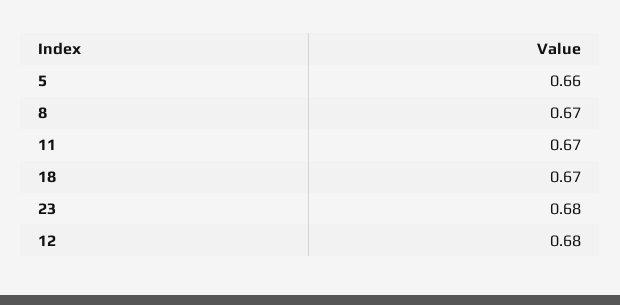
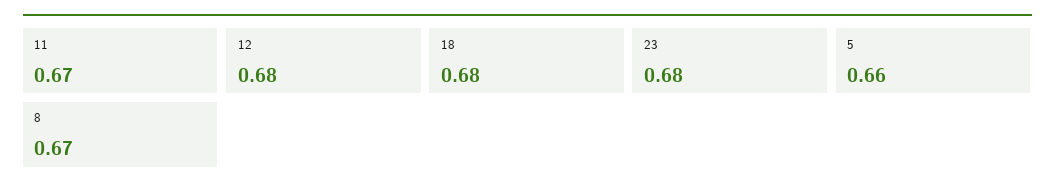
  {
    "5": 0.66,
    "8": 0.67,
    "11": 0.67,
-   "18": 0.67,
+   "18": 0.68,
    "23": 0.68,
    "12": 0.68
  }

